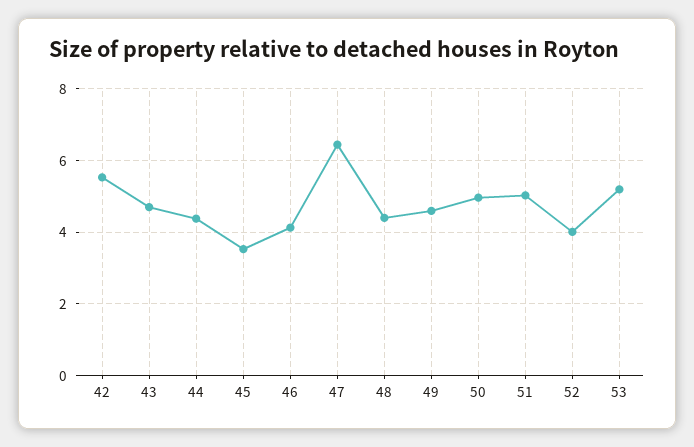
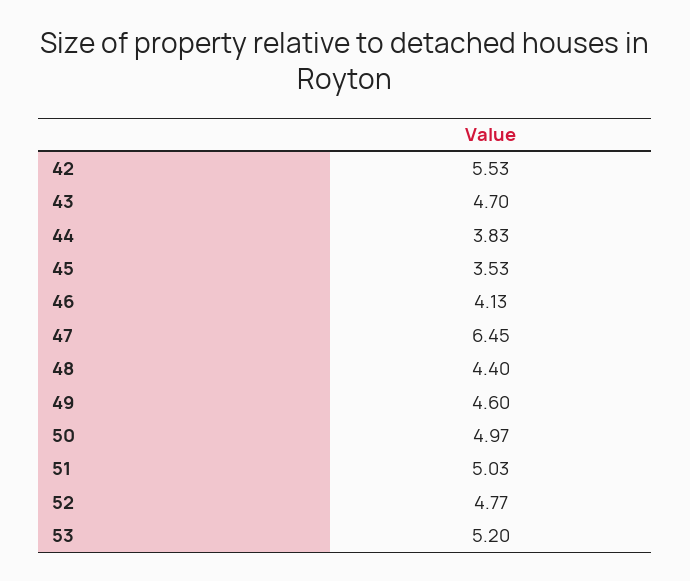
  {
    "42": 5.53,
    "43": 4.7,
-   "44": 4.4,
+   "44": 3.83,
    "45": 3.53,
    "46": 4.13,
    "47": 6.45,
    "48": 4.4,
    "49": 4.6,
    "50": 4.97,
    "51": 5.03,
-   "52": 4,
+   "52": 4.77,
    "53": 5.2
  }

